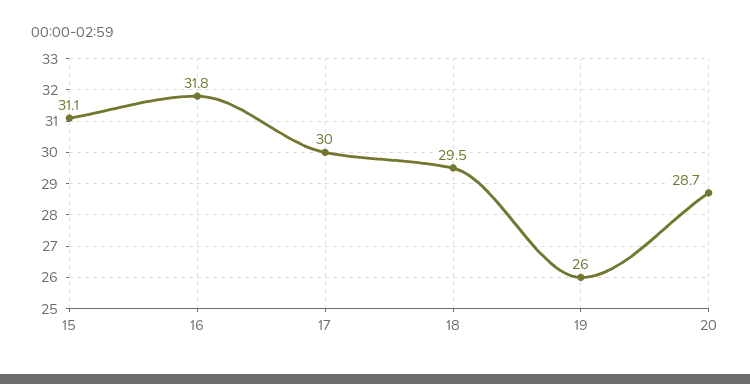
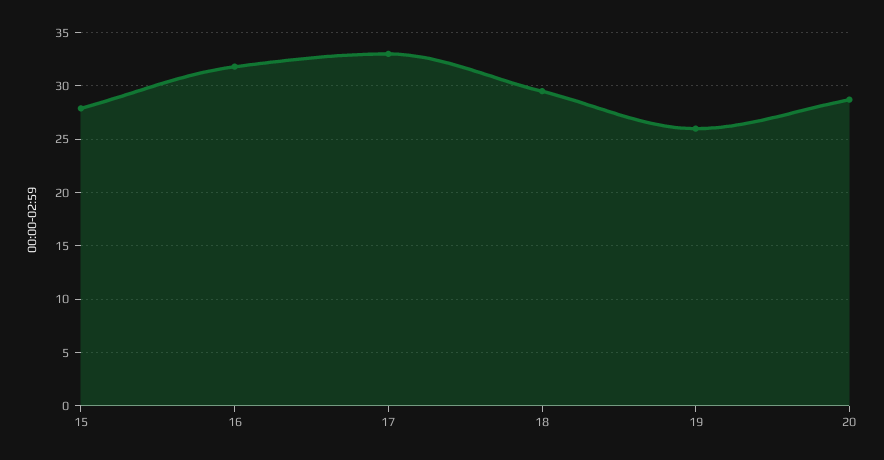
  {
-   "15": 31.1,
+   "15": 28,
    "16": 31.8,
-   "17": 30,
+   "17": 33,
    "18": 29.5,
    "19": 26,
    "20": 28.7
  }

